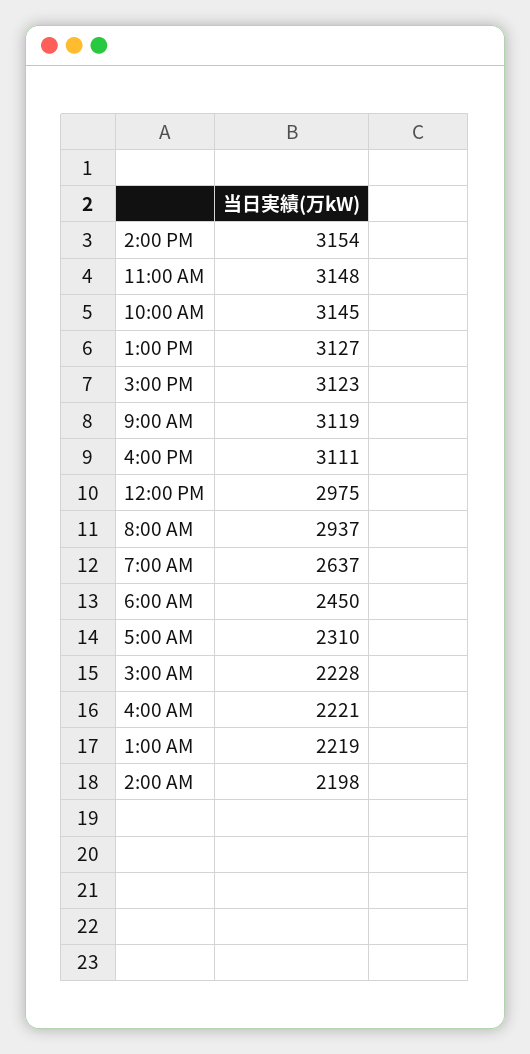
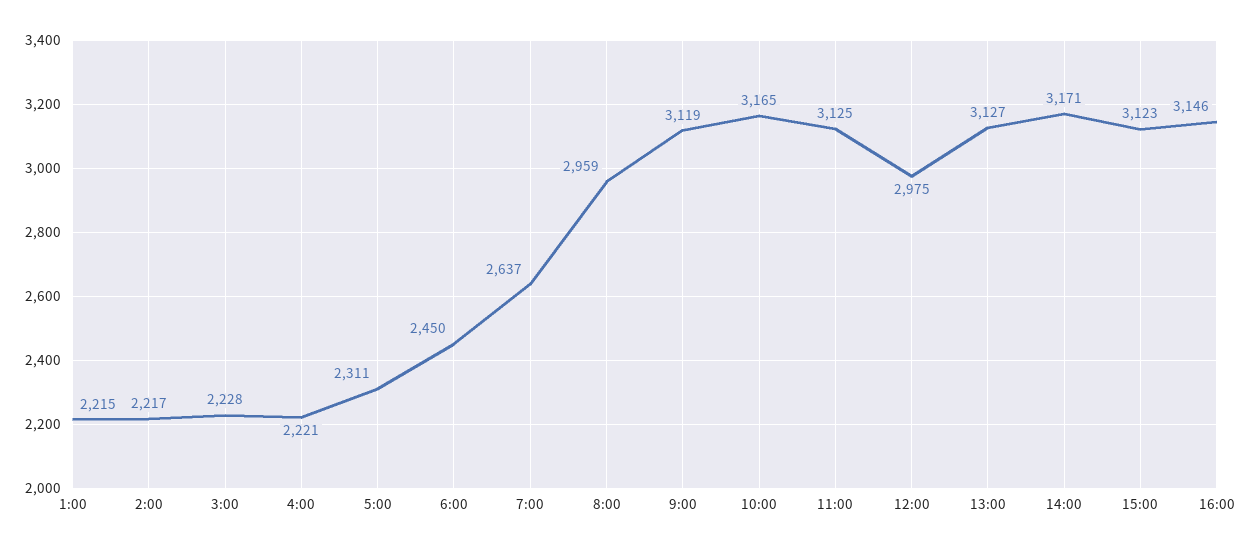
  {
-   "2:00 PM": 3154,
+   "2:00 PM": 3171,
-   "11:00 AM": 3148,
+   "11:00 AM": 3125,
-   "10:00 AM": 3145,
+   "10:00 AM": 3165,
    "1:00 PM": 3127,
    "3:00 PM": 3123,
    "9:00 AM": 3119,
-   "4:00 PM": 3111,
+   "4:00 PM": 3146,
    "12:00 PM": 2975,
-   "8:00 AM": 2937,
+   "8:00 AM": 2959,
    "7:00 AM": 2637,
    "6:00 AM": 2450,
-   "5:00 AM": 2310,
+   "5:00 AM": 2311,
    "3:00 AM": 2228,
    "4:00 AM": 2221,
-   "1:00 AM": 2219,
+   "1:00 AM": 2215,
-   "2:00 AM": 2198
+   "2:00 AM": 2217
  }

